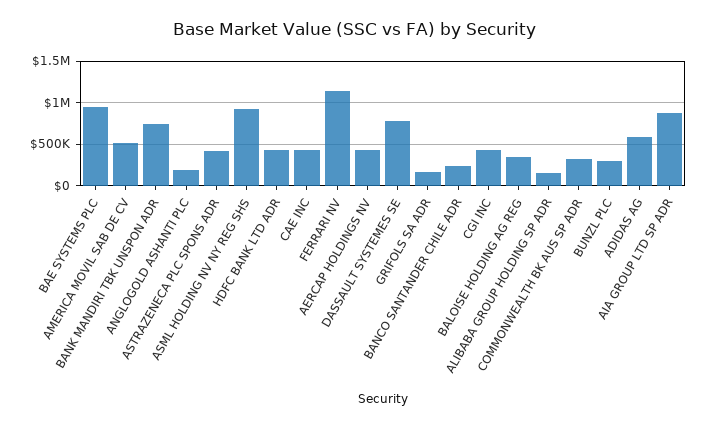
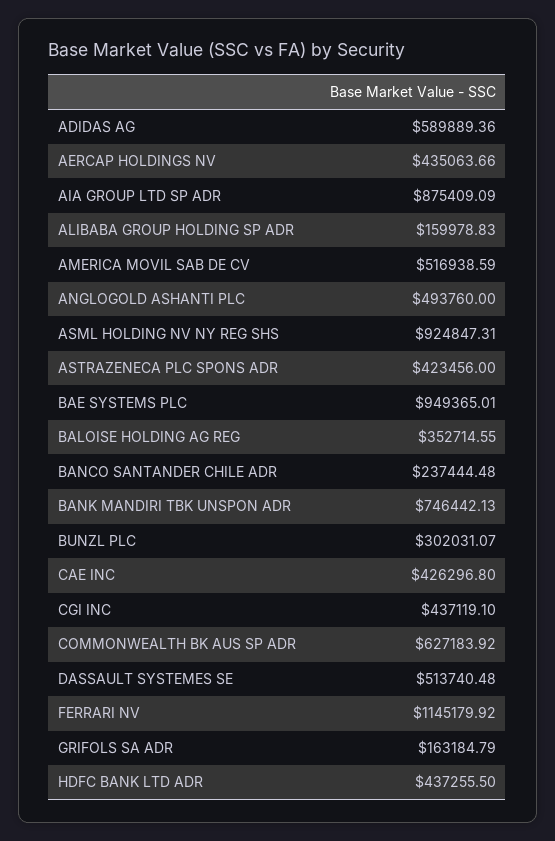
  {
    "BAE SYSTEMS PLC": 949365.01,
    "AMERICA MOVIL SAB DE CV": 516938.59,
    "BANK MANDIRI TBK UNSPON ADR": 746442.13,
-   "ANGLOGOLD ASHANTI PLC": 200000,
+   "ANGLOGOLD ASHANTI PLC": 493760,
    "ASTRAZENECA PLC SPONS ADR": 423456,
    "ASML HOLDING NV NY REG SHS": 924847.31,
    "HDFC BANK LTD ADR": 437255.5,
    "CAE INC": 426296.8,
    "FERRARI NV": 1145179.92,
    "AERCAP HOLDINGS NV": 435063.66,
-   "DASSAULT SYSTEMES SE": 800000,
+   "DASSAULT SYSTEMES SE": 513740.48,
    "GRIFOLS SA ADR": 163184.79,
    "BANCO SANTANDER CHILE ADR": 237444.48,
    "CGI INC": 437119.1,
    "BALOISE HOLDING AG REG": 352714.55,
    "ALIBABA GROUP HOLDING SP ADR": 159978.83,
-   "COMMONWEALTH BK AUS SP ADR": 300000,
+   "COMMONWEALTH BK AUS SP ADR": 627183.92,
    "BUNZL PLC": 302031.07,
    "ADIDAS AG": 589889.36,
    "AIA GROUP LTD SP ADR": 875409.09
  }

